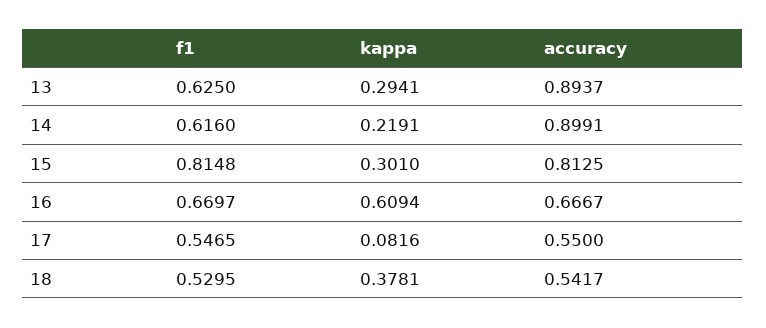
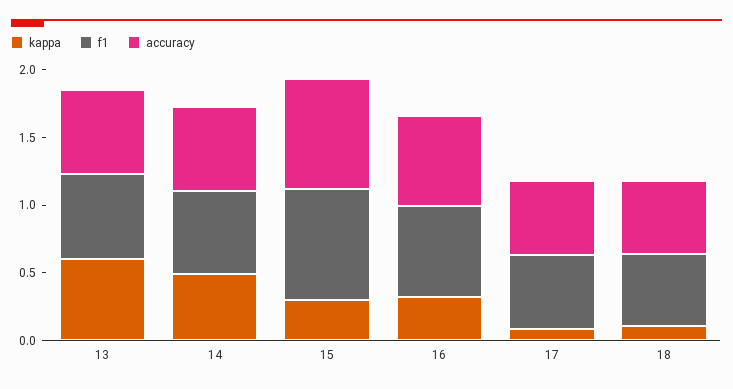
  {
    "f1": {
      "13": 0.625,
      "14": 0.616,
      "15": 0.8148,
      "16": 0.6697,
      "17": 0.5465,
      "18": 0.5295
    },
    "kappa": {
-     "13": 0.2941,
+     "13": 0.6,
-     "14": 0.2191,
+     "14": 0.5,
      "15": 0.301,
-     "16": 0.6094,
+     "16": 0.3,
      "17": 0.0816,
-     "18": 0.3781
+     "18": 0.1
    },
    "accuracy": {
-     "13": 0.8937,
+     "13": 0.6,
-     "14": 0.8991,
+     "14": 0.6,
      "15": 0.8125,
      "16": 0.6667,
      "17": 0.55,
      "18": 0.5417
    }
  }

